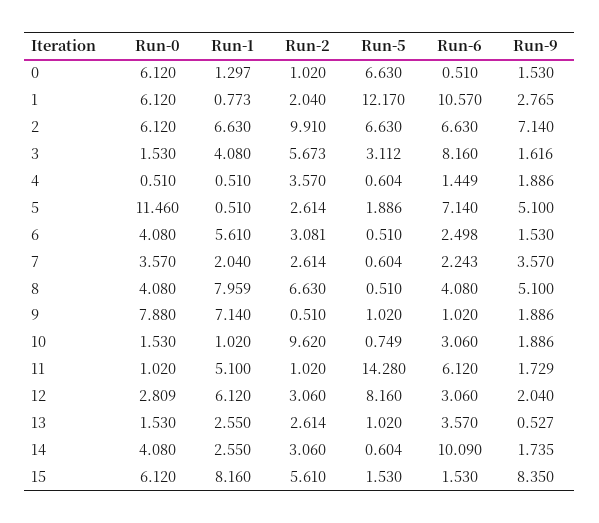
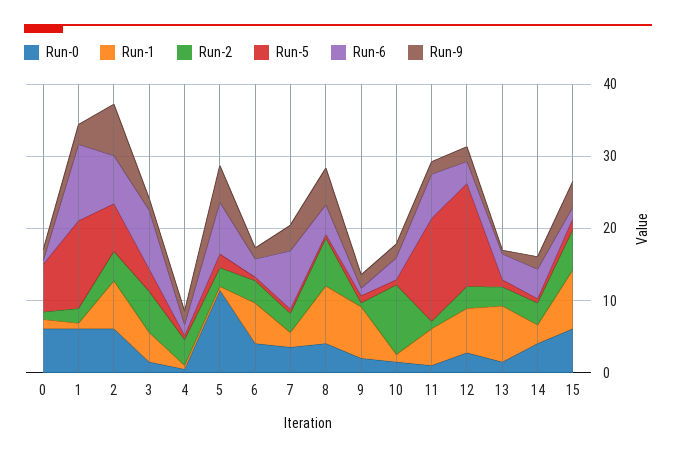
  {
    "Run-0": {
      "0": 6.12,
      "1": 6.12,
      "2": 6.12,
      "3": 1.53,
      "4": 0.51,
      "5": 11.46,
      "6": 4.08,
      "7": 3.57,
      "8": 4.08,
-     "9": 7.88,
+     "9": 2,
      "10": 1.53,
      "11": 1.02,
      "12": 2.809,
      "13": 1.53,
      "14": 4.08,
      "15": 6.12
    },
    "Run-1": {
      "0": 1.297,
      "1": 0.773,
      "2": 6.63,
      "3": 4.08,
      "4": 0.51,
      "5": 0.51,
      "6": 5.61,
      "7": 2.04,
      "8": 7.959,
      "9": 7.14,
      "10": 1.02,
      "11": 5.1,
      "12": 6.12,
-     "13": 2.55,
+     "13": 8,
      "14": 2.55,
      "15": 8.16
    },
    "Run-2": {
      "0": 1.02,
      "1": 2.04,
-     "2": 9.91,
+     "2": 4,
      "3": 5.673,
      "4": 3.57,
      "5": 2.614,
      "6": 3.081,
      "7": 2.614,
      "8": 6.63,
      "9": 0.51,
      "10": 9.62,
      "11": 1.02,
      "12": 3.06,
      "13": 2.614,
      "14": 3.06,
      "15": 5.61
    },
    "Run-5": {
      "0": 6.63,
      "1": 12.17,
      "2": 6.63,
      "3": 3.112,
      "4": 0.604,
      "5": 1.886,
      "6": 0.51,
      "7": 0.604,
      "8": 0.51,
      "9": 1.02,
      "10": 0.749,
      "11": 14.28,
-     "12": 8.16,
+     "12": 14,
      "13": 1.02,
      "14": 0.604,
      "15": 1.53
    },
    "Run-6": {
      "0": 0.51,
      "1": 10.57,
      "2": 6.63,
      "3": 8.16,
      "4": 1.449,
      "5": 7.14,
      "6": 2.498,
-     "7": 2.243,
+     "7": 8,
      "8": 4.08,
      "9": 1.02,
      "10": 3.06,
      "11": 6.12,
      "12": 3.06,
      "13": 3.57,
-     "14": 10.09,
+     "14": 4,
      "15": 1.53
    },
    "Run-9": {
      "0": 1.53,
      "1": 2.765,
      "2": 7.14,
      "3": 1.616,
      "4": 1.886,
      "5": 5.1,
      "6": 1.53,
      "7": 3.57,
      "8": 5.1,
      "9": 1.886,
      "10": 1.886,
      "11": 1.729,
      "12": 2.04,
      "13": 0.527,
      "14": 1.735,
-     "15": 8.35
+     "15": 4
    }
  }

